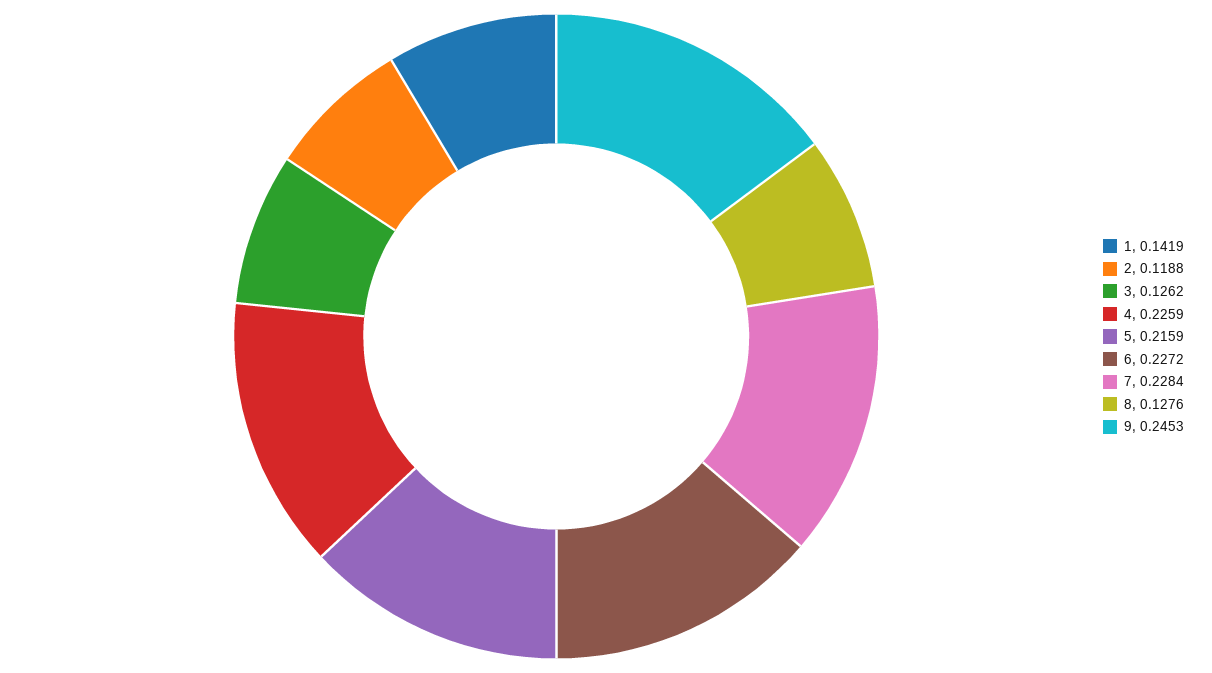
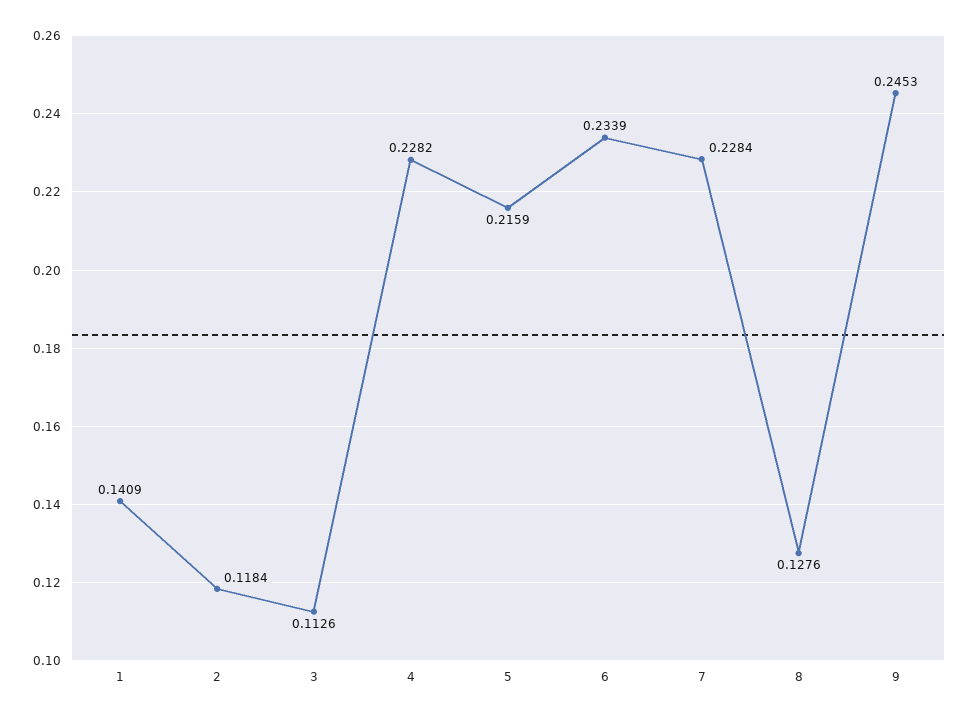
  {
-   "1": 0.1419,
+   "1": 0.1409,
-   "2": 0.1188,
+   "2": 0.1184,
-   "3": 0.1262,
+   "3": 0.1126,
-   "4": 0.2259,
+   "4": 0.2282,
    "5": 0.2159,
-   "6": 0.2272,
+   "6": 0.2339,
    "7": 0.2284,
    "8": 0.1276,
    "9": 0.2453
  }

